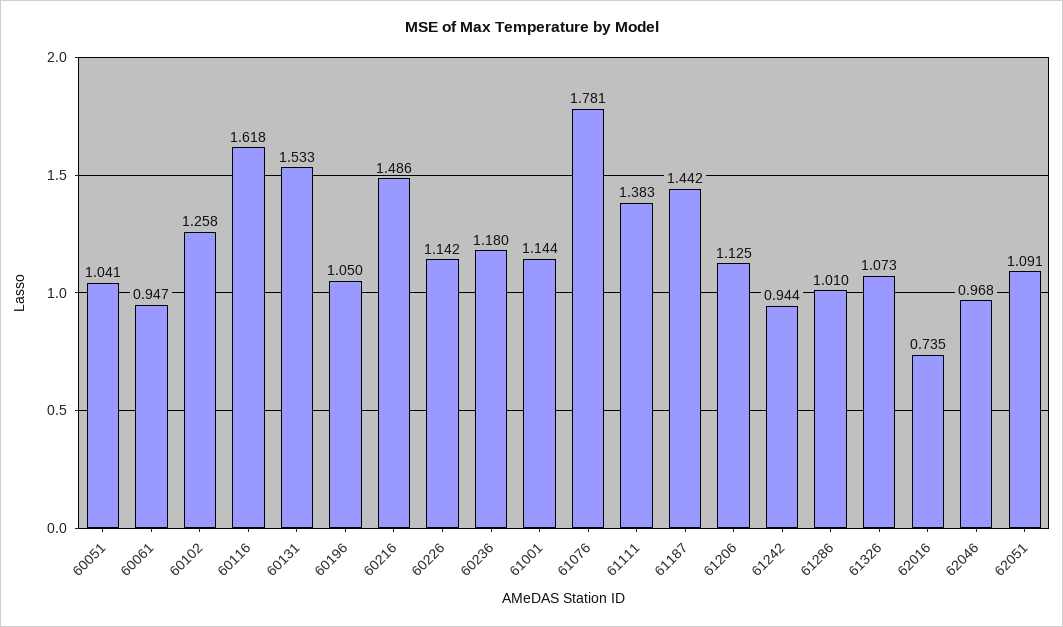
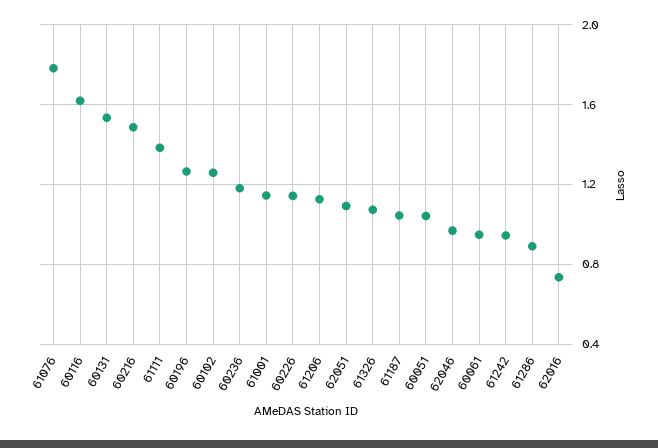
  {
    "60051": 1.041,
    "60061": 0.947,
    "60102": 1.258,
    "60116": 1.618,
    "60131": 1.533,
-   "60196": 1.05,
+   "60196": 1.25,
    "60216": 1.486,
    "60226": 1.142,
    "60236": 1.18,
    "61001": 1.144,
    "61076": 1.781,
    "61111": 1.383,
-   "61187": 1.442,
+   "61187": 1.05,
    "61206": 1.125,
    "61242": 0.944,
-   "61286": 1.01,
+   "61286": 0.9,
    "61326": 1.073,
    "62016": 0.735,
    "62046": 0.968,
    "62051": 1.091
  }

